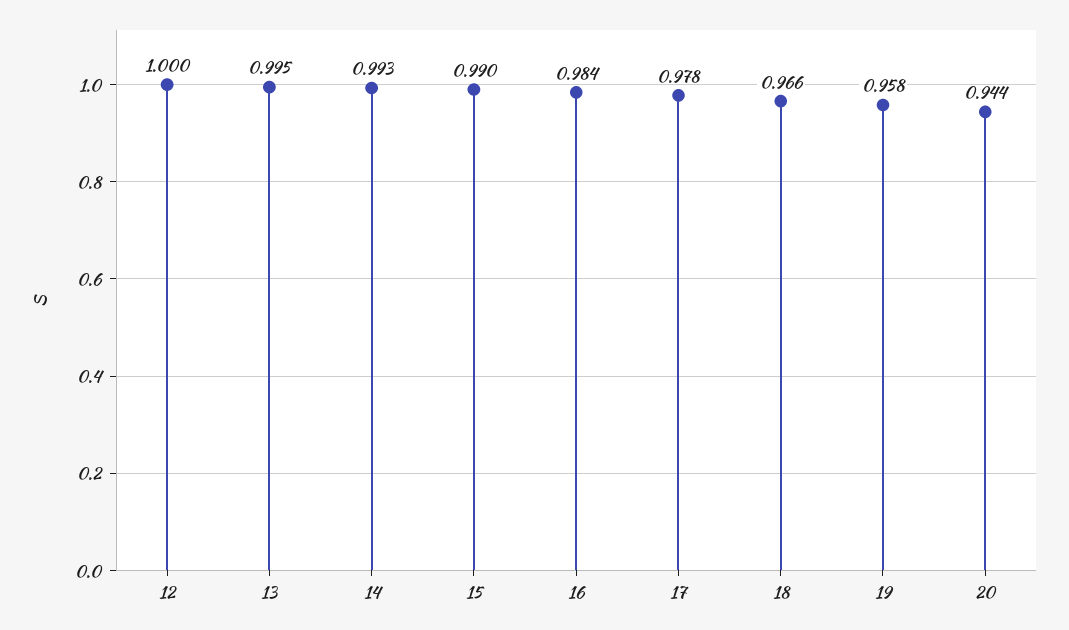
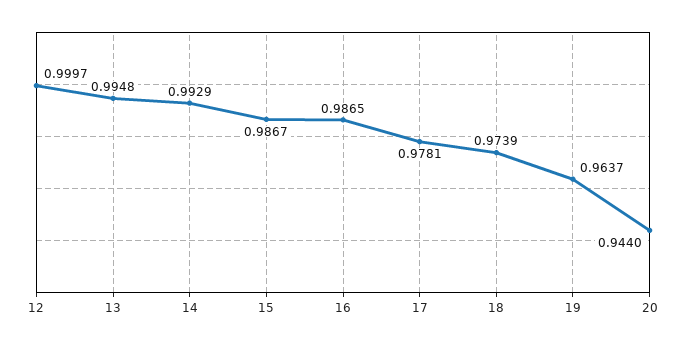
  {
    "12": 0.9997,
    "13": 0.9948,
    "14": 0.9929,
-   "15": 0.99,
+   "15": 0.9867,
-   "16": 0.984,
+   "16": 0.9865,
    "17": 0.9781,
-   "18": 0.966,
+   "18": 0.9739,
-   "19": 0.958,
+   "19": 0.9637,
    "20": 0.944
  }

